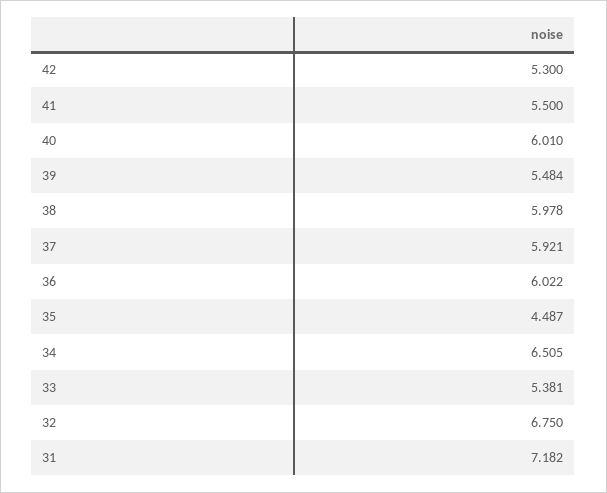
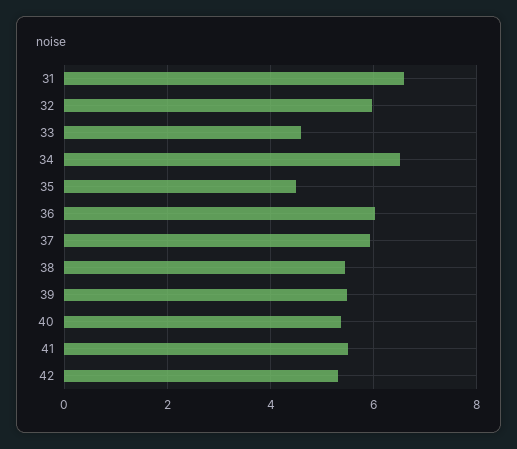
  {
    "42": 5.3,
    "41": 5.5,
-   "40": 6.01,
+   "40": 5.4,
    "39": 5.484,
-   "38": 5.978,
+   "38": 5.4,
    "37": 5.921,
    "36": 6.022,
    "35": 4.487,
    "34": 6.505,
-   "33": 5.381,
+   "33": 4.6,
-   "32": 6.75,
+   "32": 6,
-   "31": 7.182
+   "31": 6.6
  }

